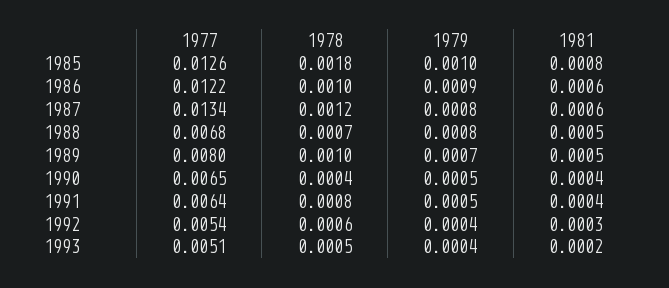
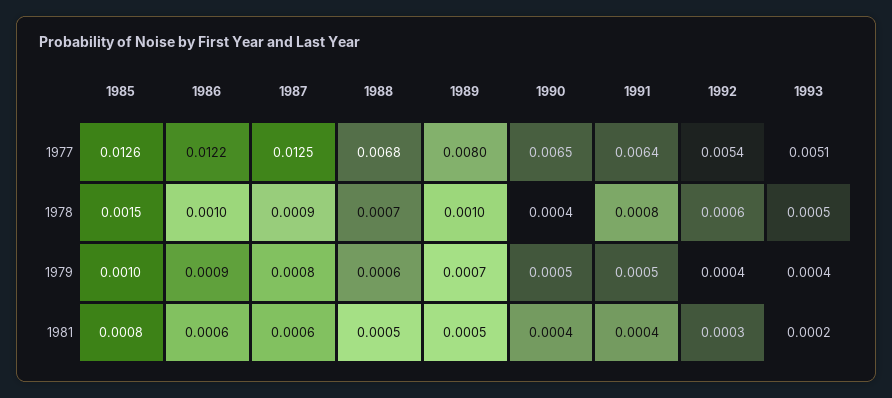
  {
    "1977": {
      "1985": 0.0126,
      "1986": 0.0122,
-     "1987": 0.0134,
+     "1987": 0.0125,
      "1988": 0.0068,
      "1989": 0.008,
      "1990": 0.0065,
      "1991": 0.0064,
      "1992": 0.0054,
      "1993": 0.0051
    },
    "1978": {
-     "1985": 0.0018,
+     "1985": 0.0015,
      "1986": 0.001,
-     "1987": 0.0012,
+     "1987": 0.0009,
      "1988": 0.0007,
      "1989": 0.001,
      "1990": 0.0004,
      "1991": 0.0008,
      "1992": 0.0006,
      "1993": 0.0005
    },
    "1979": {
      "1985": 0.001,
      "1986": 0.0009,
      "1987": 0.0008,
-     "1988": 0.0008,
+     "1988": 0.0006,
      "1989": 0.0007,
      "1990": 0.0005,
      "1991": 0.0005,
      "1992": 0.0004,
      "1993": 0.0004
    },
    "1981": {
      "1985": 0.0008,
      "1986": 0.0006,
      "1987": 0.0006,
      "1988": 0.0005,
      "1989": 0.0005,
      "1990": 0.0004,
      "1991": 0.0004,
      "1992": 0.0003,
      "1993": 0.0002
    }
  }

